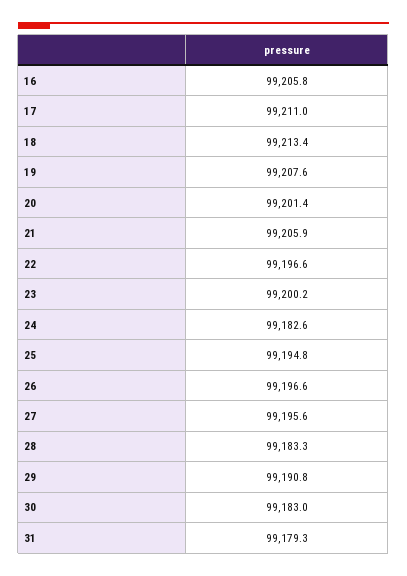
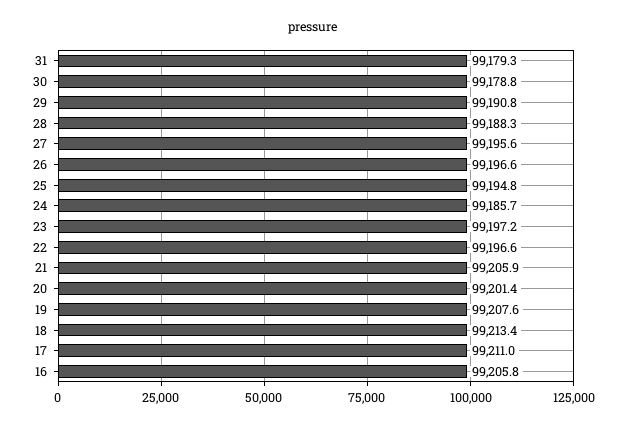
  {
    "16": 99205.8,
    "17": 99211,
    "18": 99213.4,
    "19": 99207.6,
    "20": 99201.4,
    "21": 99205.9,
    "22": 99196.6,
-   "23": 99200.2,
+   "23": 99197.2,
-   "24": 99182.6,
+   "24": 99185.7,
    "25": 99194.8,
    "26": 99196.6,
    "27": 99195.6,
-   "28": 99183.3,
+   "28": 99188.3,
    "29": 99190.8,
-   "30": 99183,
+   "30": 99178.8,
    "31": 99179.3
  }

